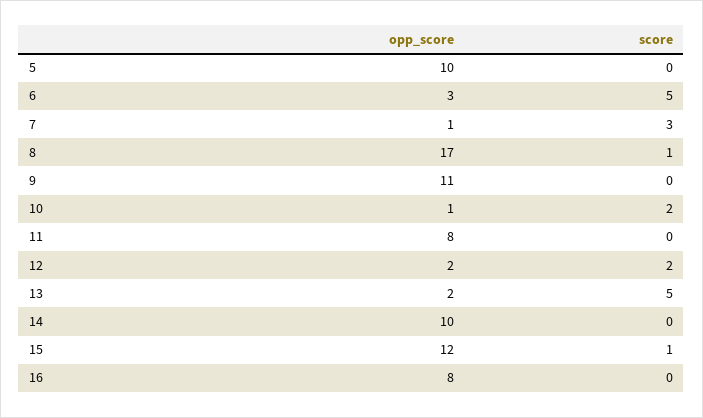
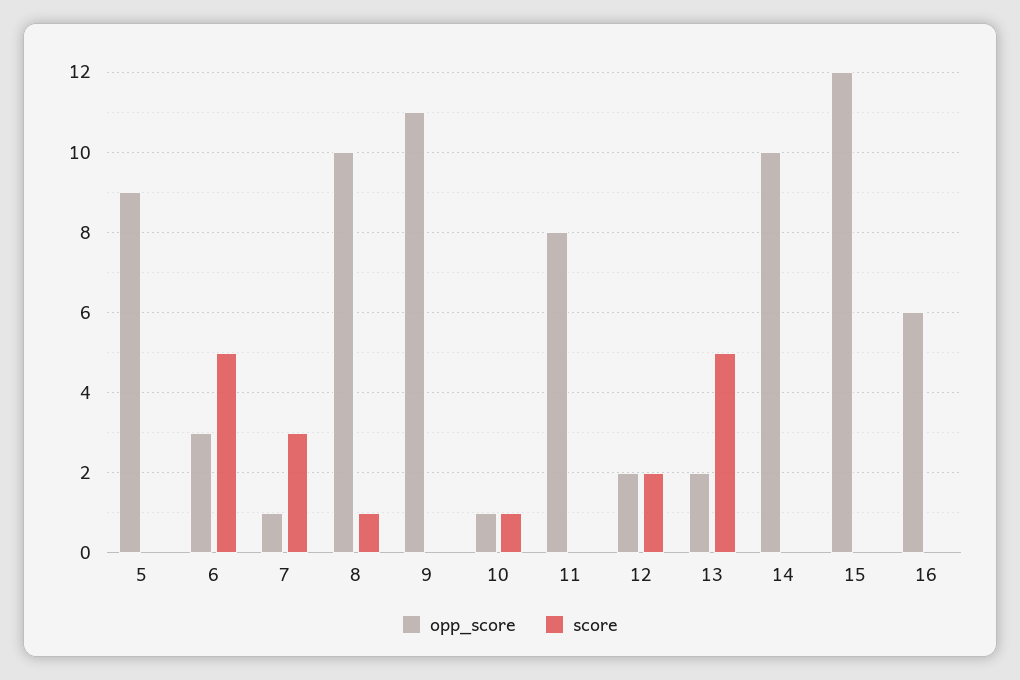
  {
    "opp_score": {
-     "5": 10,
+     "5": 9,
      "6": 3,
      "7": 1,
-     "8": 17,
+     "8": 10,
      "9": 11,
      "10": 1,
      "11": 8,
      "12": 2,
      "13": 2,
      "14": 10,
      "15": 12,
-     "16": 8
+     "16": 6
    },
    "score": {
      "5": 0,
      "6": 5,
      "7": 3,
      "8": 1,
      "9": 0,
-     "10": 2,
+     "10": 1,
      "11": 0,
      "12": 2,
      "13": 5,
      "14": 0,
-     "15": 1,
+     "15": 0,
      "16": 0
    }
  }

